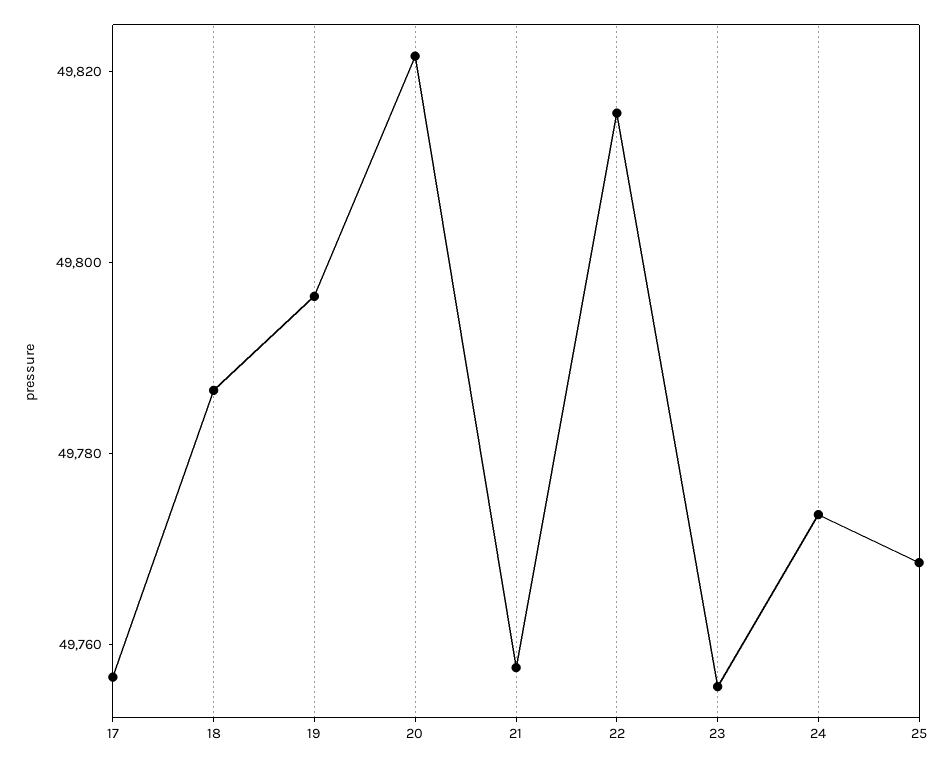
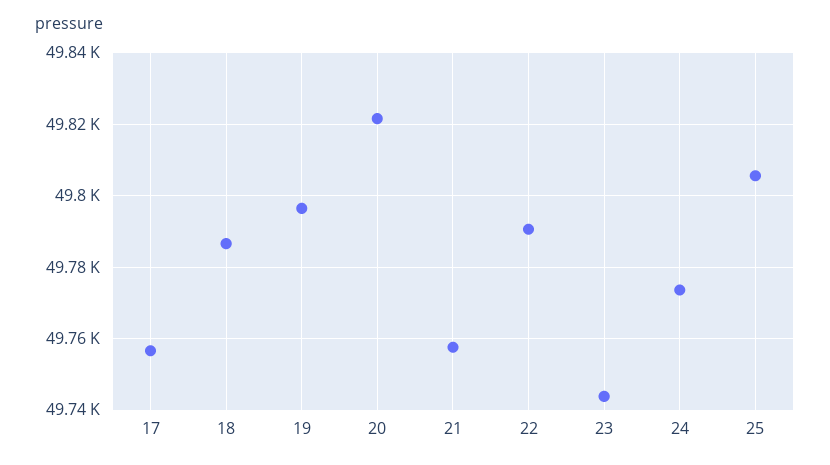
  {
    "17": 49756,
    "18": 49786,
    "19": 49796,
    "20": 49822,
    "21": 49758,
-   "22": 49815,
+   "22": 49790,
-   "23": 49755,
+   "23": 49744,
    "24": 49774,
-   "25": 49770
+   "25": 49806
  }

